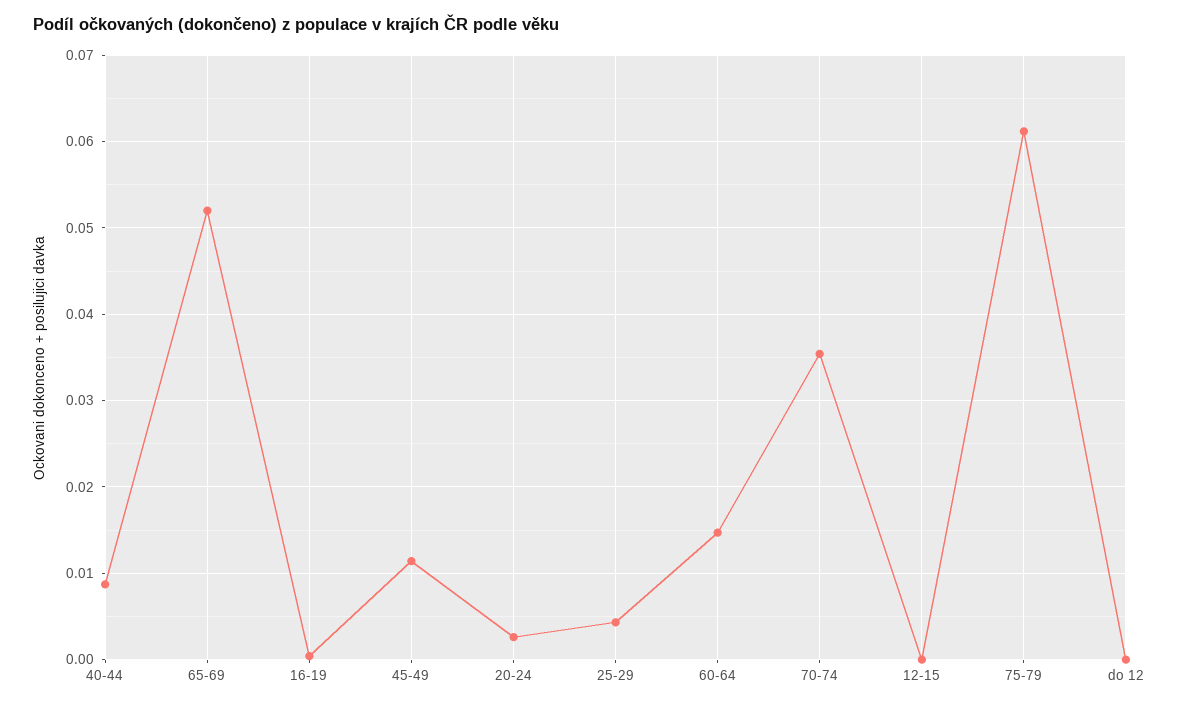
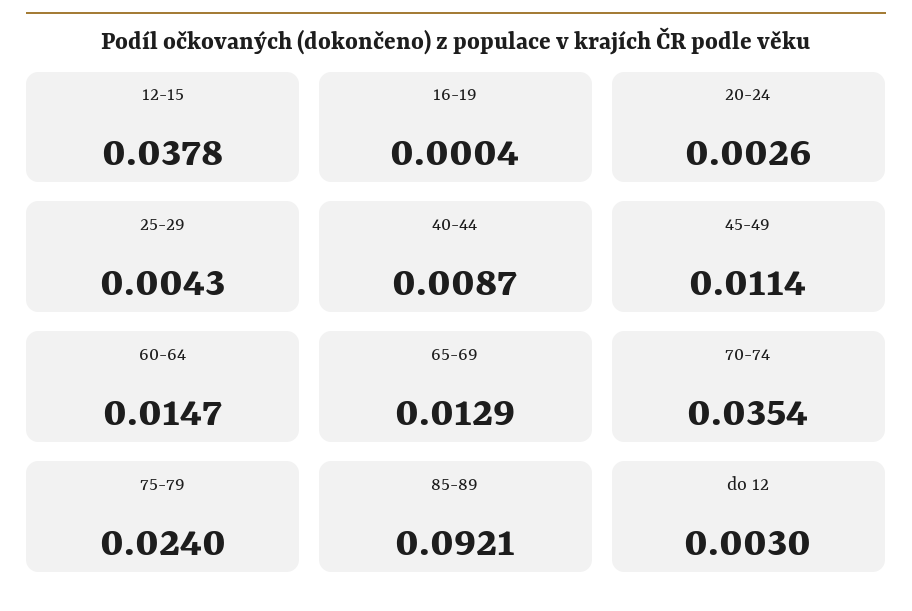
  {
    "40-44": 0.0087,
-   "65-69": 0.052,
+   "65-69": 0.0129,
    "16-19": 0.0004,
    "45-49": 0.0114,
    "20-24": 0.0026,
    "25-29": 0.0043,
    "60-64": 0.0147,
    "70-74": 0.0354,
-   "12-15": 0,
+   "12-15": 0.0378,
-   "75-79": 0.061,
+   "75-79": 0.024,
-   "do 12": 0
+   "do 12": 0.003,
+   "85-89": 0.0921
  }

